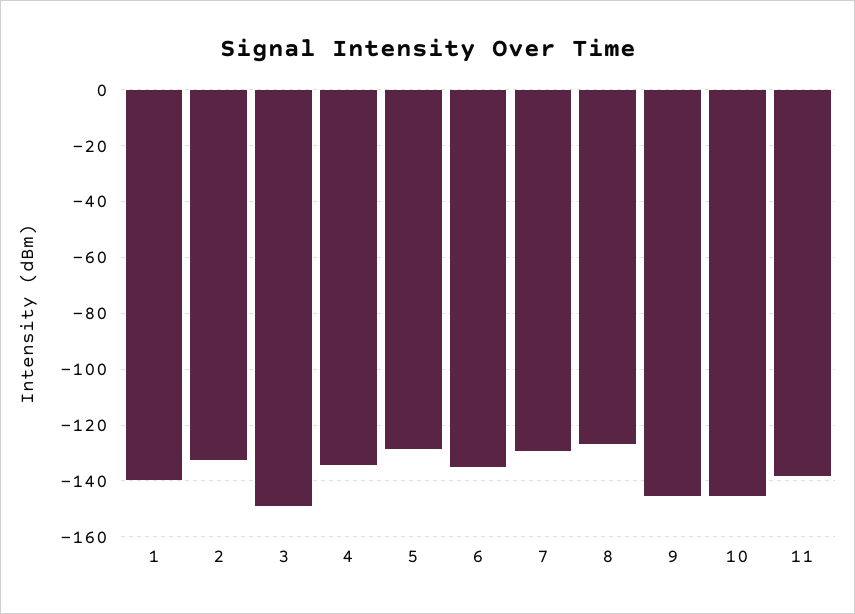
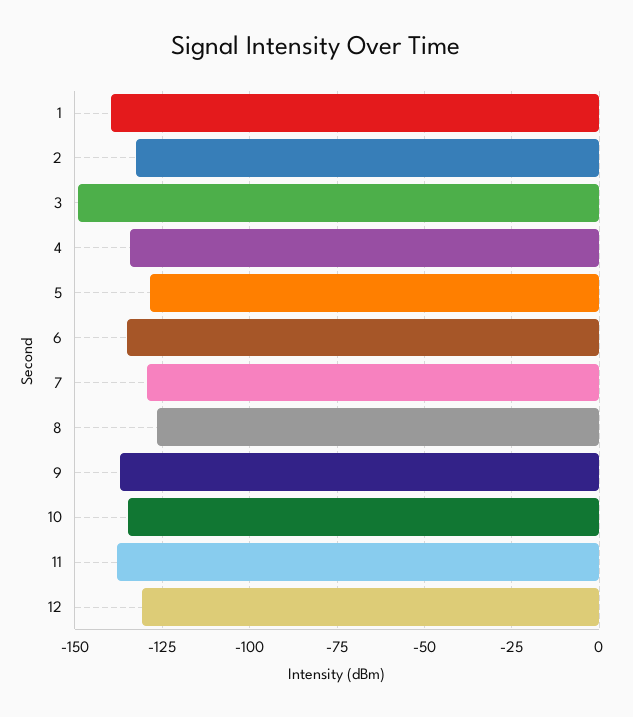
  {
    "1": -140,
    "2": -132.5,
    "3": -150,
    "4": -135,
    "5": -127.5,
    "6": -135,
    "7": -130,
    "8": -127.5,
-   "9": -145,
+   "9": -137.5,
-   "10": -145,
+   "10": -135,
-   "11": -137.5
+   "11": -137.5,
+   "12": -130
  }

